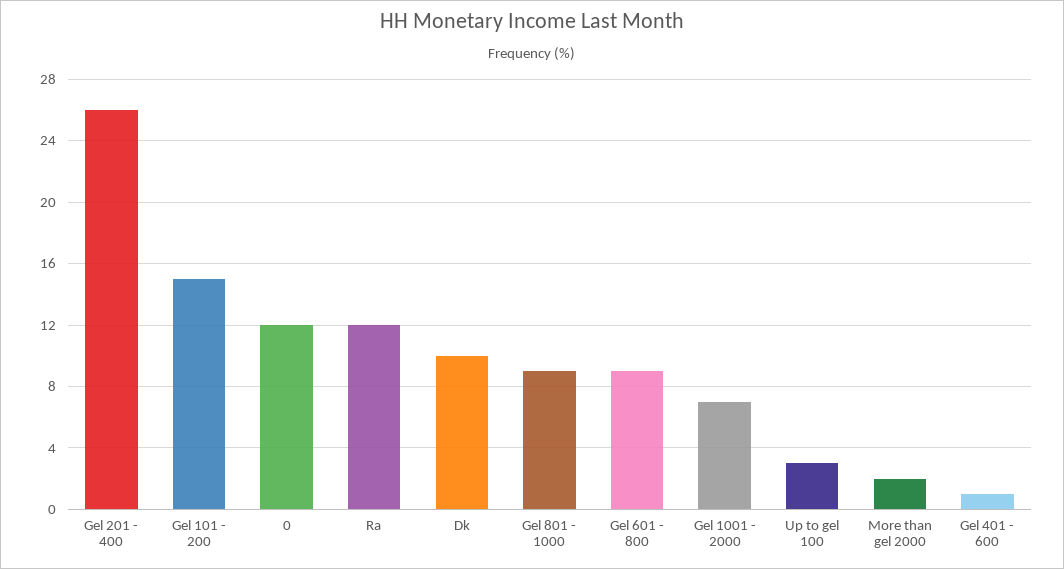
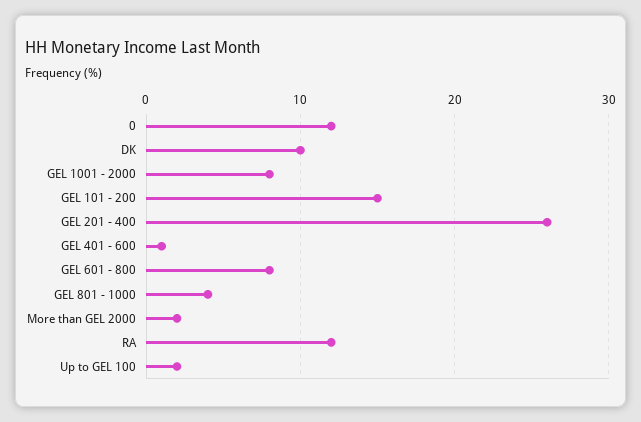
  {
    "Gel 201 - 400": 26,
    "Gel 101 - 200": 15,
    "0": 12,
    "Ra": 12,
    "Dk": 10,
-   "Gel 801 - 1000": 9,
+   "Gel 801 - 1000": 4,
-   "Gel 601 - 800": 9,
+   "Gel 601 - 800": 8,
-   "Gel 1001 - 2000": 7,
+   "Gel 1001 - 2000": 8,
-   "Up to gel 100": 3,
+   "Up to gel 100": 2,
    "More than gel 2000": 2,
    "Gel 401 - 600": 1
  }

